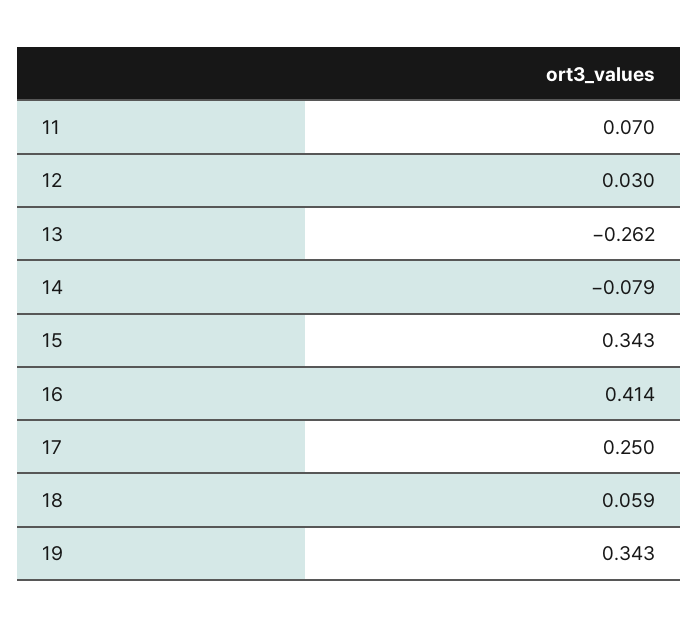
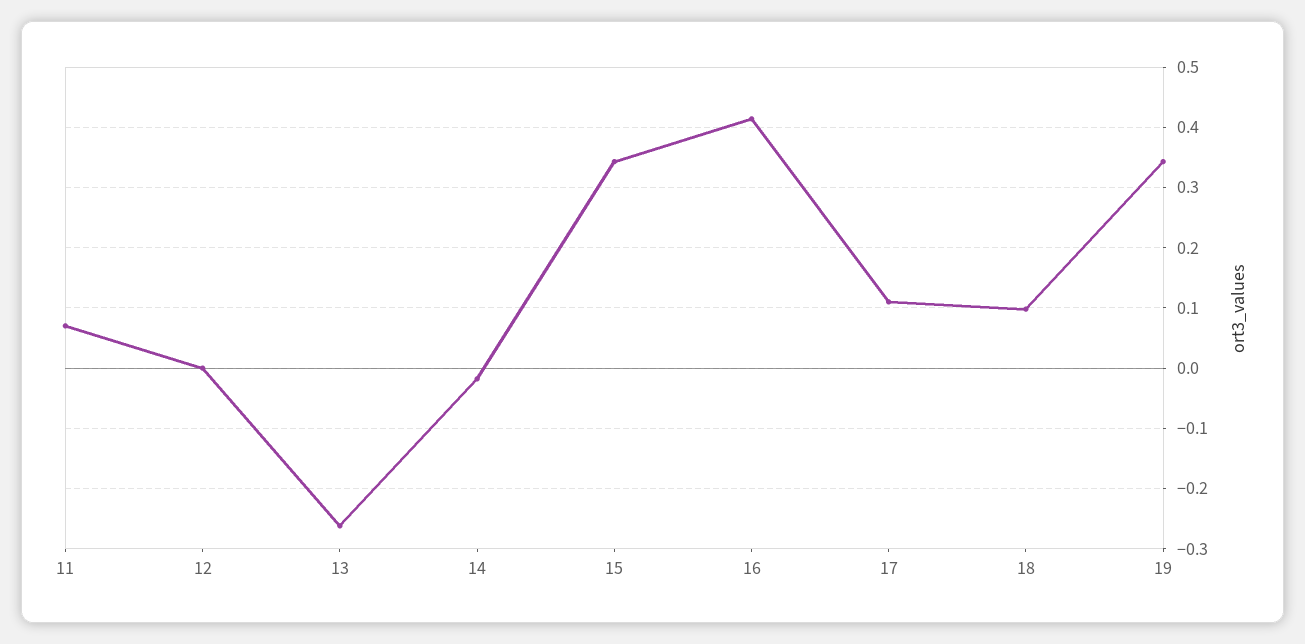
  {
    "11": 0.07,
-   "12": 0.03,
+   "12": 0,
    "13": -0.262,
-   "14": -0.079,
+   "14": -0.02,
    "15": 0.343,
    "16": 0.414,
-   "17": 0.25,
+   "17": 0.11,
-   "18": 0.059,
+   "18": 0.1,
    "19": 0.343
  }

